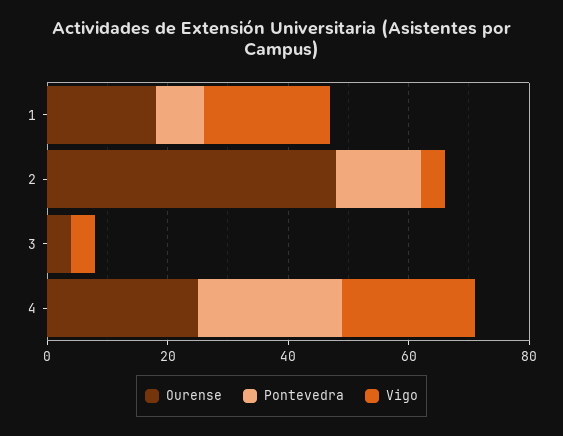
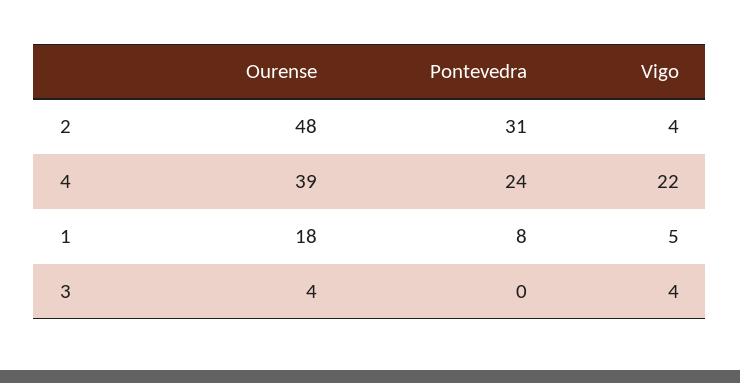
  {
    "Ourense": {
      "1": 18,
      "2": 48,
      "3": 4,
-     "4": 25
+     "4": 39
    },
    "Pontevedra": {
      "1": 8,
-     "2": 15,
+     "2": 31,
      "3": 0,
      "4": 24
    },
    "Vigo": {
-     "1": 20,
+     "1": 5,
      "2": 4,
      "3": 4,
      "4": 22
    }
  }

